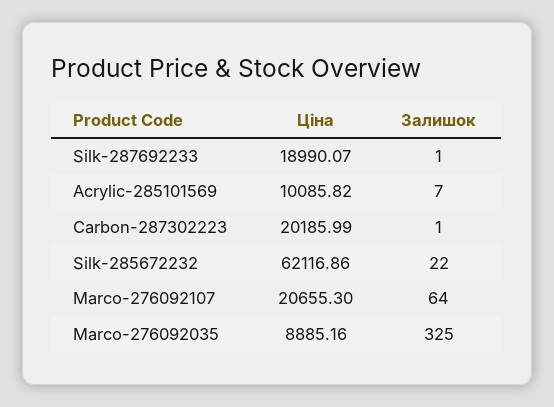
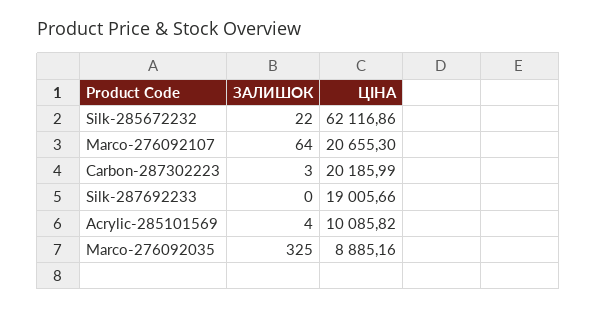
  {
    "Ціна": {
-     "Silk-287692233": 18990.07,
+     "Silk-287692233": 19005.66,
      "Acrylic-285101569": 10085.82,
      "Carbon-287302223": 20185.99,
      "Silk-285672232": 62116.86,
      "Marco-276092107": 20655.3,
      "Marco-276092035": 8885.16
    },
    "Залишок": {
-     "Silk-287692233": 1,
+     "Silk-287692233": 0,
-     "Acrylic-285101569": 7,
+     "Acrylic-285101569": 4,
-     "Carbon-287302223": 1,
+     "Carbon-287302223": 3,
      "Silk-285672232": 22,
      "Marco-276092107": 64,
      "Marco-276092035": 325
    }
  }

